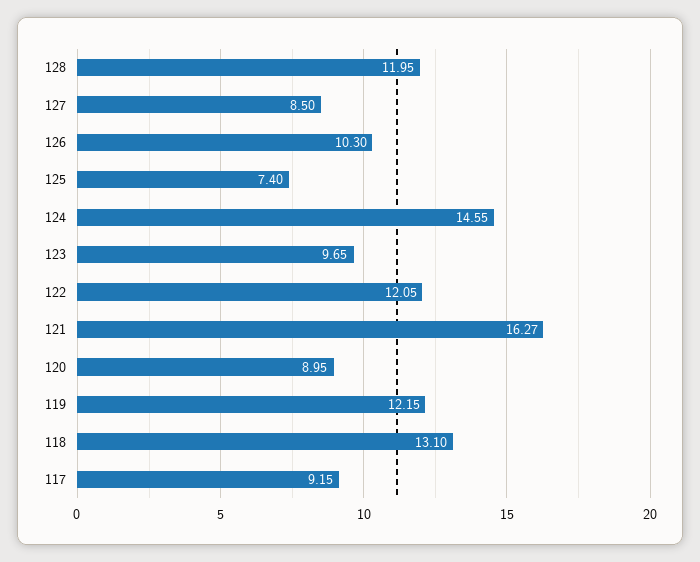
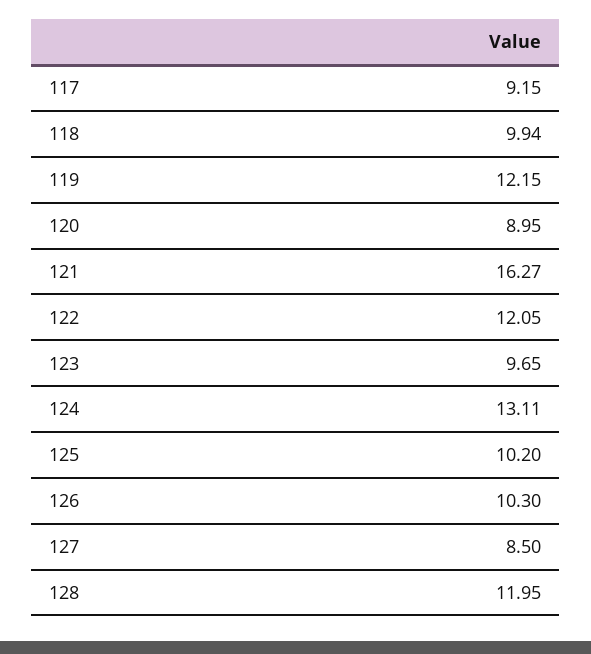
  {
    "128": 11.95,
    "127": 8.5,
    "126": 10.3,
-   "125": 7.4,
+   "125": 10.2,
-   "124": 14.55,
+   "124": 13.11,
    "123": 9.65,
    "122": 12.05,
    "121": 16.27,
    "120": 8.95,
    "119": 12.15,
-   "118": 13.1,
+   "118": 9.94,
    "117": 9.15
  }

